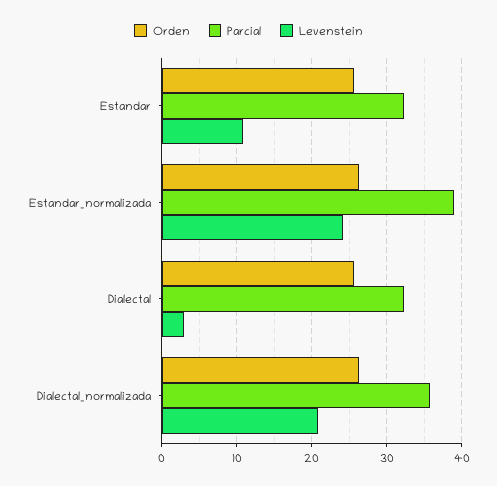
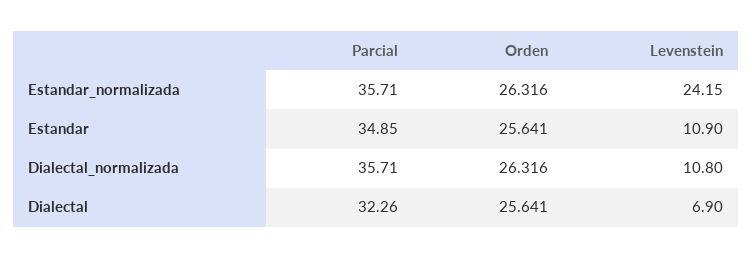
  {
    "Orden": {
      "Estandar": 25.641,
      "Estandar_normalizada": 26.316,
      "Dialectal": 25.641,
      "Dialectal_normalizada": 26.316
    },
    "Parcial": {
-     "Estandar": 32,
+     "Estandar": 34.85,
-     "Estandar_normalizada": 39,
+     "Estandar_normalizada": 35.71,
      "Dialectal": 32.26,
      "Dialectal_normalizada": 35.71
    },
    "Levenstein": {
      "Estandar": 10.9,
      "Estandar_normalizada": 24.15,
-     "Dialectal": 3,
+     "Dialectal": 6.9,
-     "Dialectal_normalizada": 21
+     "Dialectal_normalizada": 10.8
    }
  }

